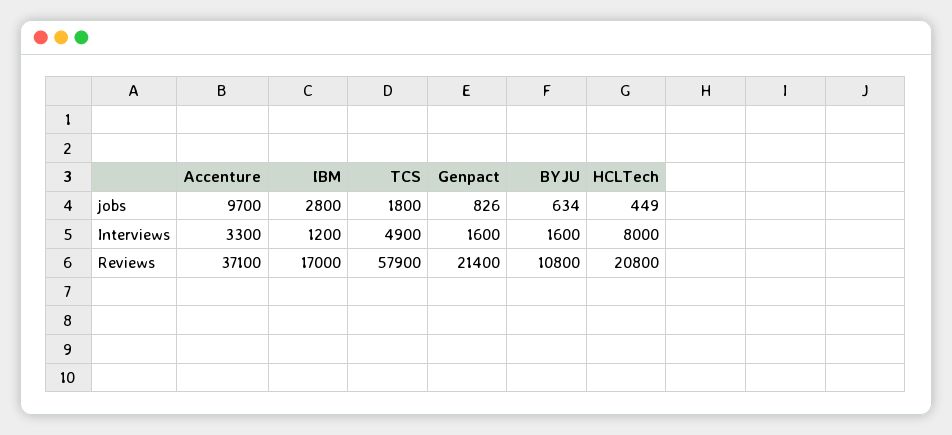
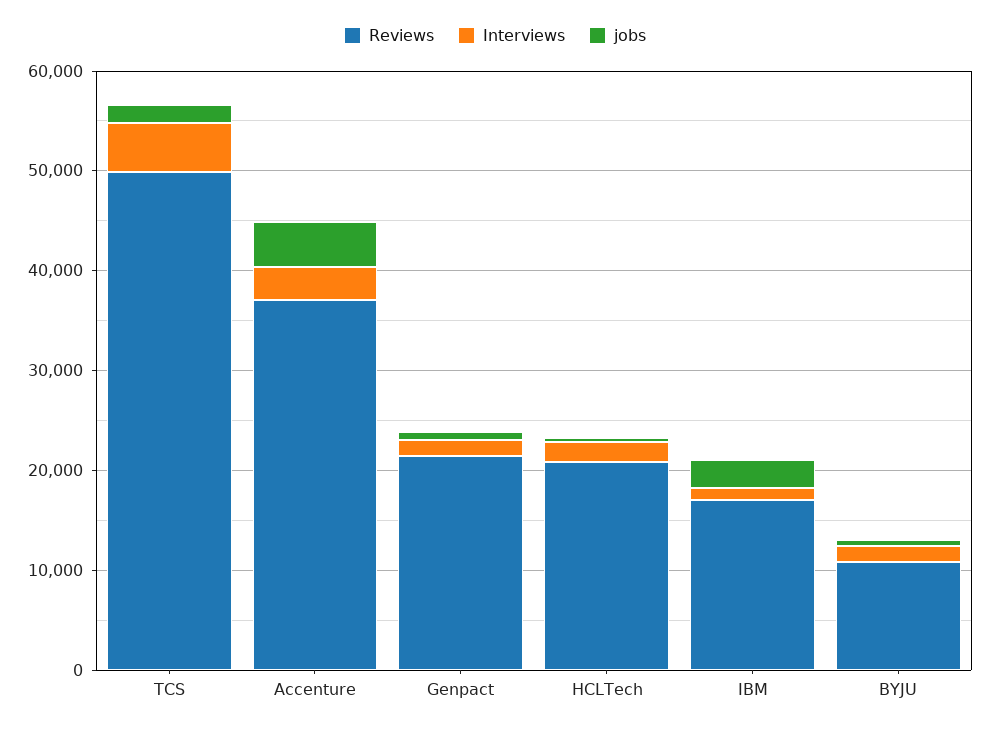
  {
    "jobs": {
-     "Accenture": 9700,
+     "Accenture": 4000,
      "IBM": 2800,
      "TCS": 1800,
      "Genpact": 826,
      "BYJU": 634,
      "HCLTech": 449
    },
    "Interviews": {
      "Accenture": 3300,
      "IBM": 1200,
      "TCS": 4900,
      "Genpact": 1600,
      "BYJU": 1600,
-     "HCLTech": 8000
+     "HCLTech": 2000
    },
    "Reviews": {
      "Accenture": 37100,
      "IBM": 17000,
-     "TCS": 57900,
+     "TCS": 50000,
      "Genpact": 21400,
      "BYJU": 10800,
      "HCLTech": 20800
    }
  }

